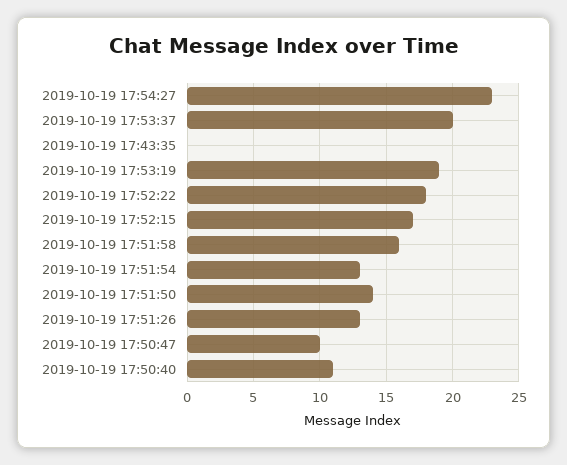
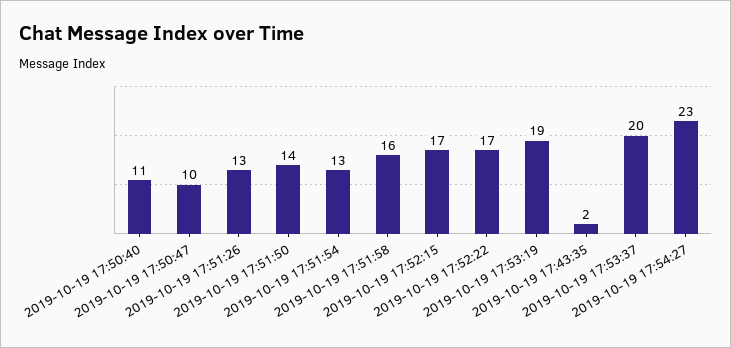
  {
    "2019-10-19 17:54:27": 23,
    "2019-10-19 17:53:37": 20,
-   "2019-10-19 17:43:35": 0,
+   "2019-10-19 17:43:35": 2,
    "2019-10-19 17:53:19": 19,
-   "2019-10-19 17:52:22": 18,
+   "2019-10-19 17:52:22": 17,
    "2019-10-19 17:52:15": 17,
    "2019-10-19 17:51:58": 16,
    "2019-10-19 17:51:54": 13,
    "2019-10-19 17:51:50": 14,
    "2019-10-19 17:51:26": 13,
    "2019-10-19 17:50:47": 10,
    "2019-10-19 17:50:40": 11
  }

